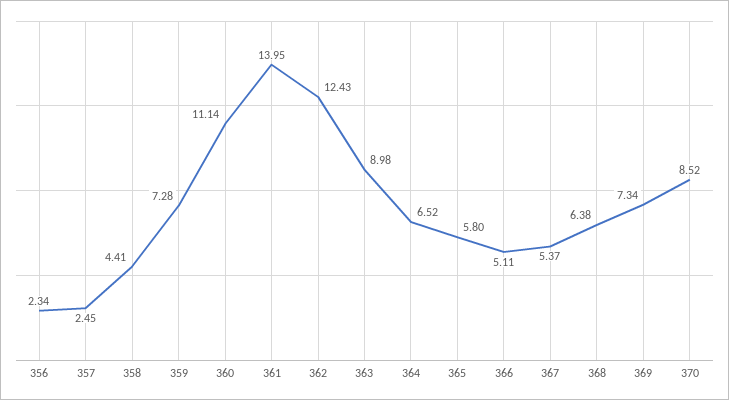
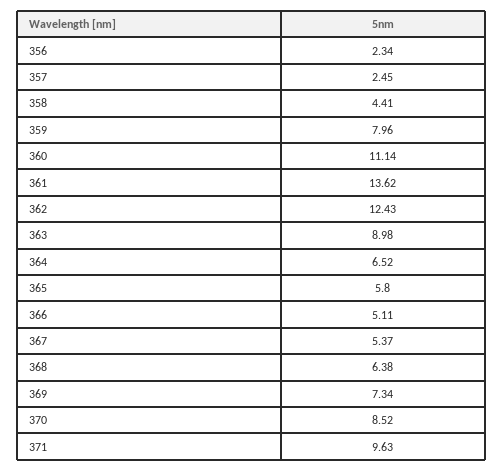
  {
    "356": 2.34,
    "357": 2.45,
    "358": 4.41,
-   "359": 7.28,
+   "359": 7.96,
    "360": 11.14,
-   "361": 13.95,
+   "361": 13.62,
    "362": 12.43,
    "363": 8.98,
    "364": 6.52,
    "365": 5.8,
    "366": 5.11,
    "367": 5.37,
    "368": 6.38,
    "369": 7.34,
-   "370": 8.52
+   "370": 8.52,
+   "371": 9.63
  }

